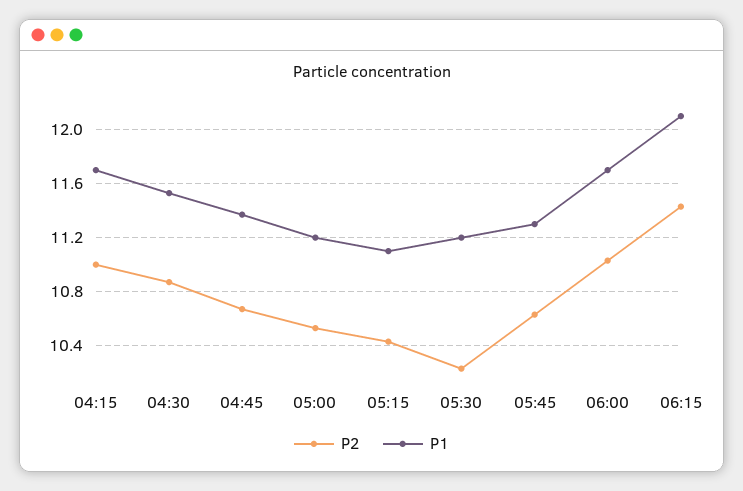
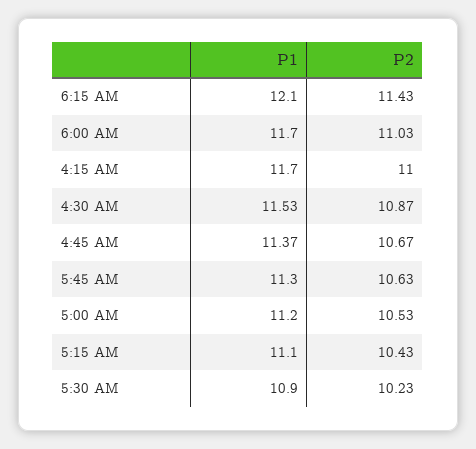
  {
    "P2": {
      "04:15": 11,
      "04:30": 10.87,
      "04:45": 10.67,
      "05:00": 10.53,
      "05:15": 10.43,
      "05:30": 10.23,
      "05:45": 10.63,
      "06:00": 11.03,
      "06:15": 11.43
    },
    "P1": {
      "04:15": 11.7,
      "04:30": 11.53,
      "04:45": 11.37,
      "05:00": 11.2,
      "05:15": 11.1,
-     "05:30": 11.2,
+     "05:30": 10.9,
      "05:45": 11.3,
      "06:00": 11.7,
      "06:15": 12.1
    }
  }

